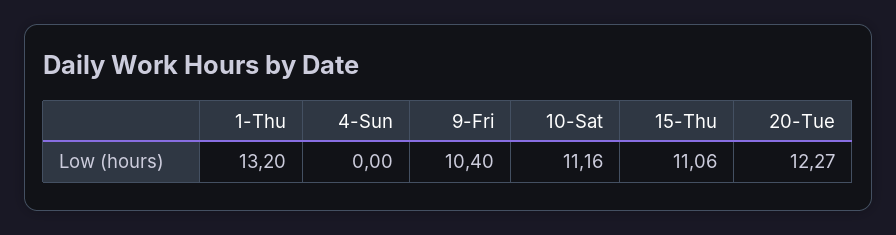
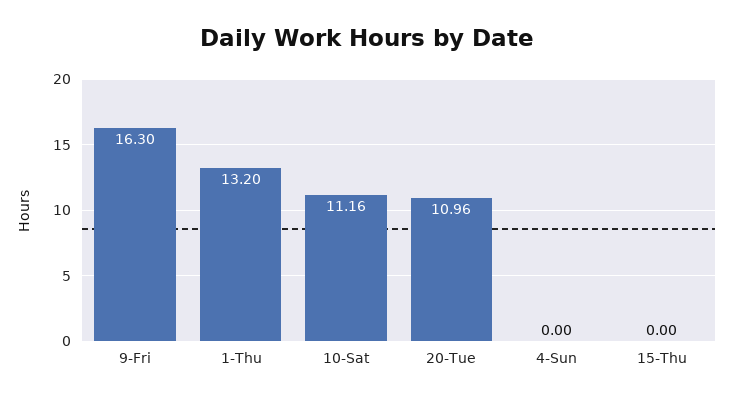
  {
    "1-Thu": 13.2,
    "4-Sun": 0,
-   "9-Fri": 10.4,
+   "9-Fri": 16.3,
    "10-Sat": 11.16,
-   "15-Thu": 11.06,
+   "15-Thu": 0,
-   "20-Tue": 12.27
+   "20-Tue": 10.96
  }

